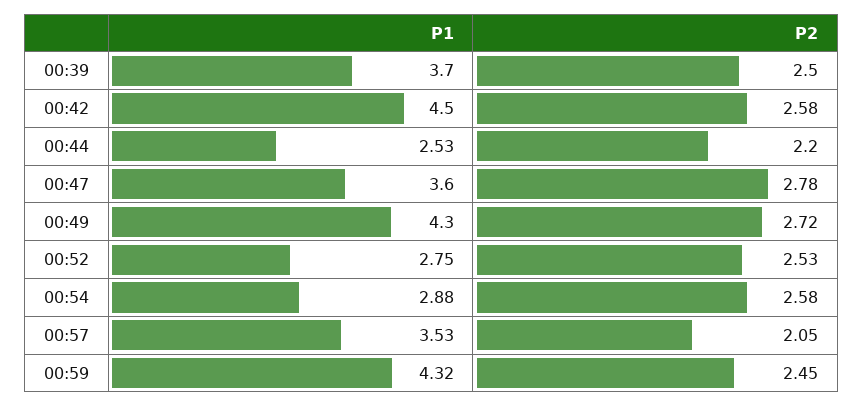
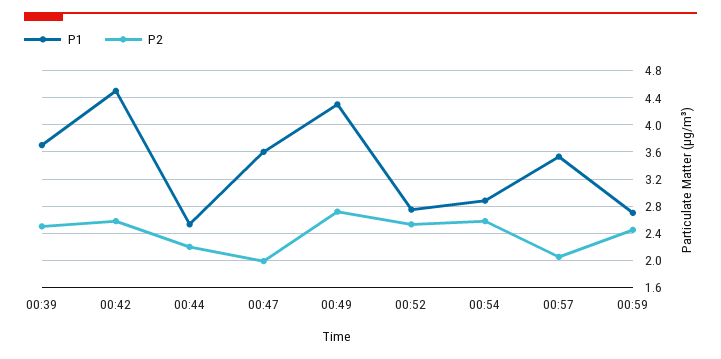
  {
    "P1": {
      "00:39": 3.7,
      "00:42": 4.5,
      "00:44": 2.53,
      "00:47": 3.6,
      "00:49": 4.3,
      "00:52": 2.75,
      "00:54": 2.88,
      "00:57": 3.53,
-     "00:59": 4.32
+     "00:59": 2.7
    },
    "P2": {
      "00:39": 2.5,
      "00:42": 2.58,
      "00:44": 2.2,
-     "00:47": 2.78,
+     "00:47": 2,
      "00:49": 2.72,
      "00:52": 2.53,
      "00:54": 2.58,
      "00:57": 2.05,
      "00:59": 2.45
    }
  }

